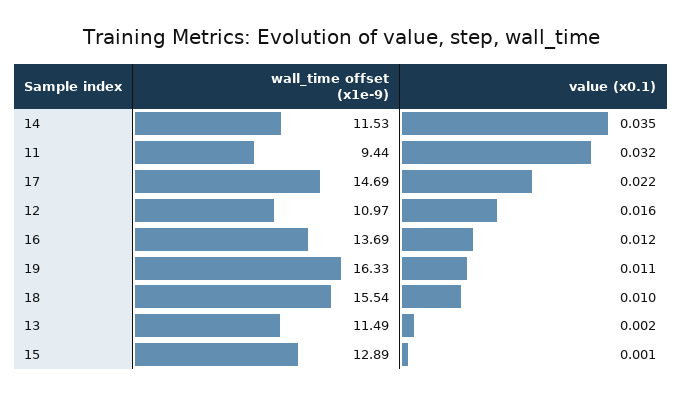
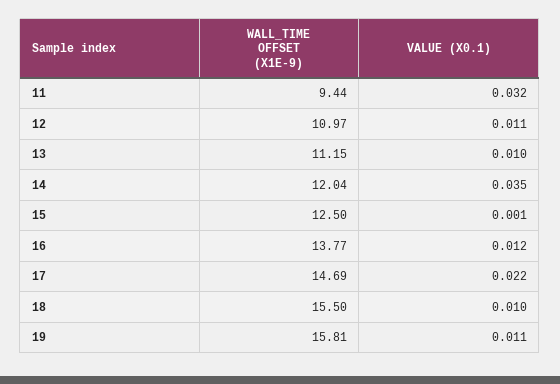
  {
    "wall_time offset (x1e-9)": {
-     "14": 11.53,
+     "14": 12.04,
      "11": 9.44,
      "17": 14.69,
      "12": 10.97,
-     "16": 13.69,
+     "16": 13.77,
-     "19": 16.33,
+     "19": 15.81,
-     "18": 15.54,
+     "18": 15.5,
-     "13": 11.49,
+     "13": 11.15,
-     "15": 12.89
+     "15": 12.5
    },
    "value (x0.1)": {
      "14": 0.035,
      "11": 0.032,
      "17": 0.022,
-     "12": 0.016,
+     "12": 0.011,
      "16": 0.012,
      "19": 0.011,
      "18": 0.01,
-     "13": 0.002,
+     "13": 0.01,
      "15": 0.001
    }
  }

